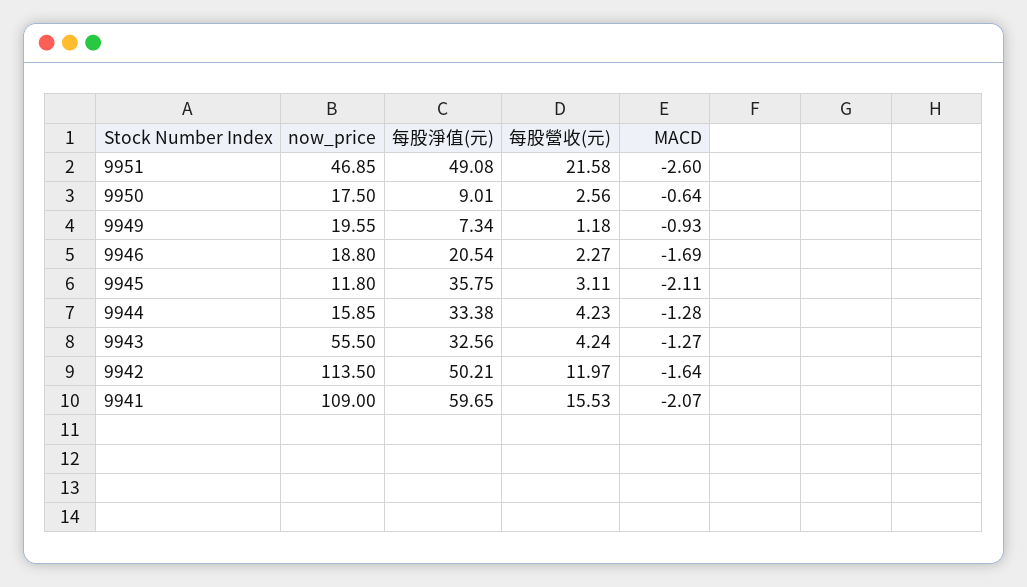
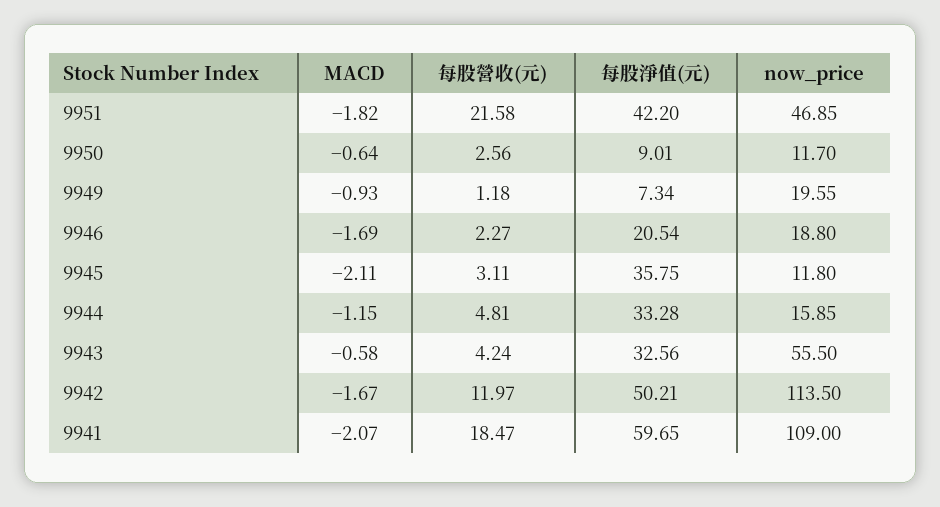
  {
    "now_price": {
      "9951": 46.85,
-     "9950": 17.5,
+     "9950": 11.7,
      "9949": 19.55,
      "9946": 18.8,
      "9945": 11.8,
      "9944": 15.85,
      "9943": 55.5,
      "9942": 113.5,
      "9941": 109
    },
    "每股淨值(元)": {
-     "9951": 49.08,
+     "9951": 42.2,
      "9950": 9.01,
      "9949": 7.34,
      "9946": 20.54,
      "9945": 35.75,
-     "9944": 33.38,
+     "9944": 33.28,
      "9943": 32.56,
      "9942": 50.21,
      "9941": 59.65
    },
    "每股營收(元)": {
      "9951": 21.58,
      "9950": 2.56,
      "9949": 1.18,
      "9946": 2.27,
      "9945": 3.11,
-     "9944": 4.23,
+     "9944": 4.81,
      "9943": 4.24,
      "9942": 11.97,
-     "9941": 15.53
+     "9941": 18.47
    },
    "MACD": {
-     "9951": -2.6,
+     "9951": -1.82,
      "9950": -0.64,
      "9949": -0.93,
      "9946": -1.69,
      "9945": -2.11,
-     "9944": -1.28,
+     "9944": -1.15,
-     "9943": -1.27,
+     "9943": -0.58,
-     "9942": -1.64,
+     "9942": -1.67,
      "9941": -2.07
    }
  }

